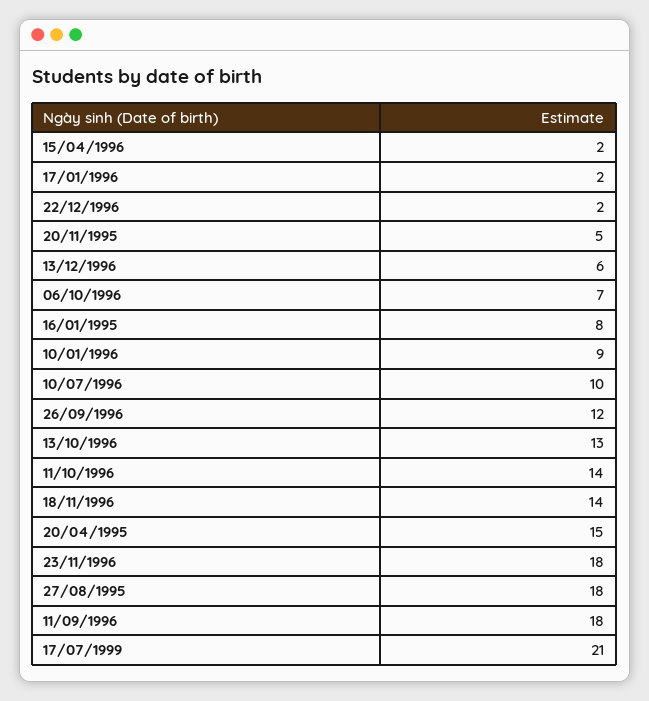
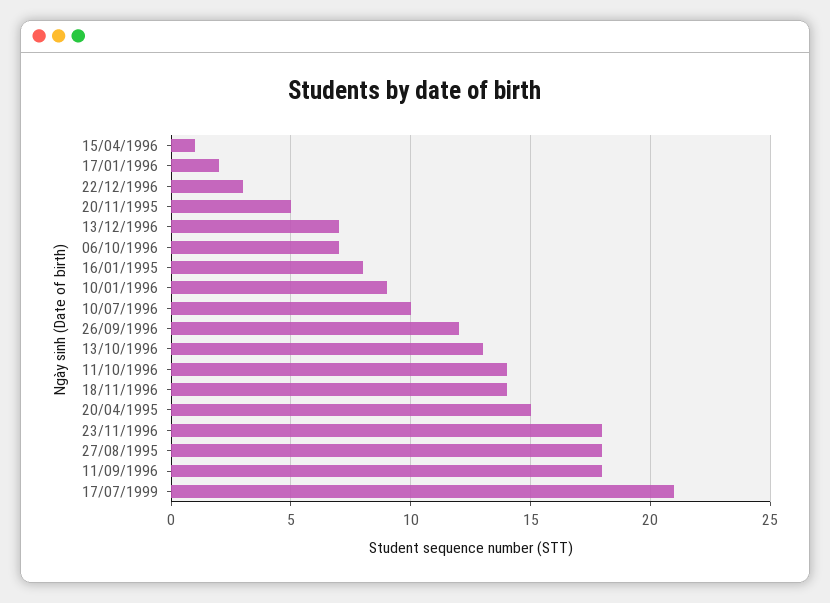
  {
-   "15/04/1996": 2,
+   "15/04/1996": 1,
    "17/01/1996": 2,
-   "22/12/1996": 2,
+   "22/12/1996": 3,
    "20/11/1995": 5,
-   "13/12/1996": 6,
+   "13/12/1996": 7,
    "06/10/1996": 7,
    "16/01/1995": 8,
    "10/01/1996": 9,
    "10/07/1996": 10,
    "26/09/1996": 12,
    "13/10/1996": 13,
    "11/10/1996": 14,
    "18/11/1996": 14,
    "20/04/1995": 15,
    "23/11/1996": 18,
    "27/08/1995": 18,
    "11/09/1996": 18,
    "17/07/1999": 21
  }

